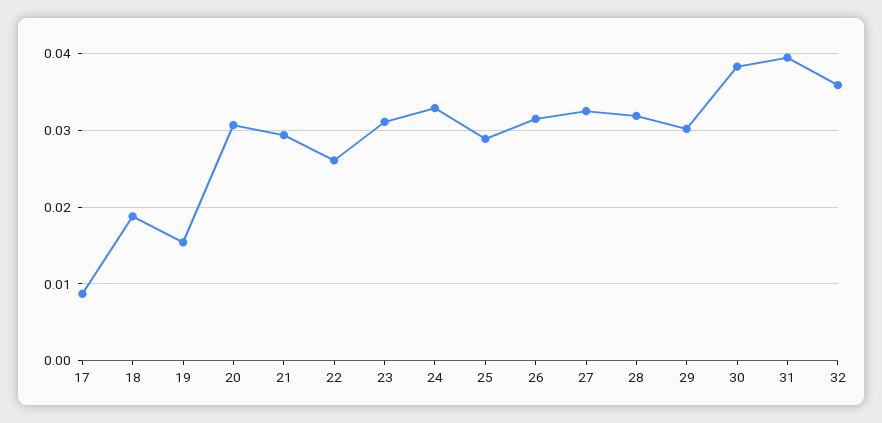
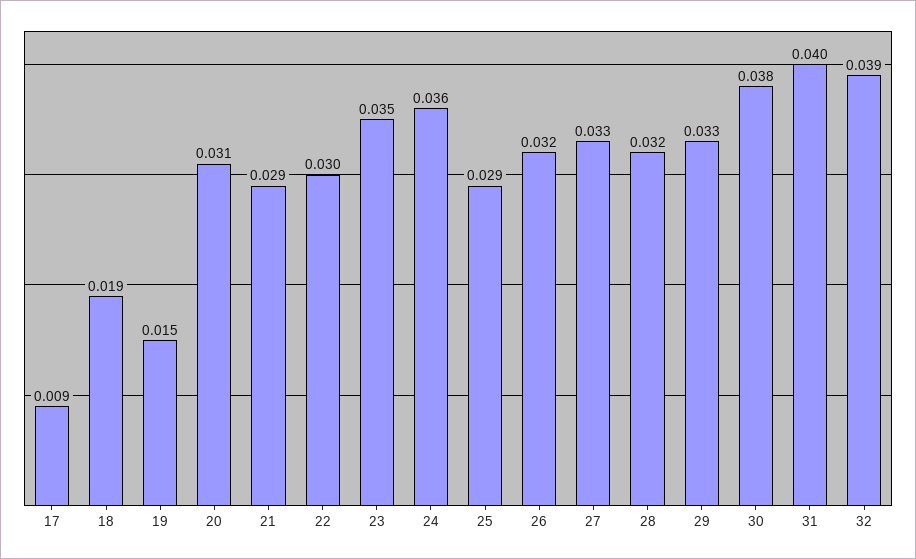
  {
    "17": 0.009,
    "18": 0.019,
    "19": 0.015,
    "20": 0.031,
    "21": 0.029,
-   "22": 0.026,
+   "22": 0.03,
-   "23": 0.031,
+   "23": 0.035,
-   "24": 0.033,
+   "24": 0.036,
    "25": 0.029,
    "26": 0.032,
    "27": 0.033,
    "28": 0.032,
-   "29": 0.03,
+   "29": 0.033,
    "30": 0.038,
    "31": 0.04,
-   "32": 0.036
+   "32": 0.039
  }

